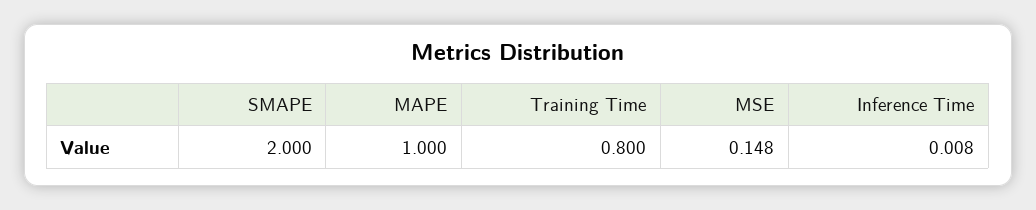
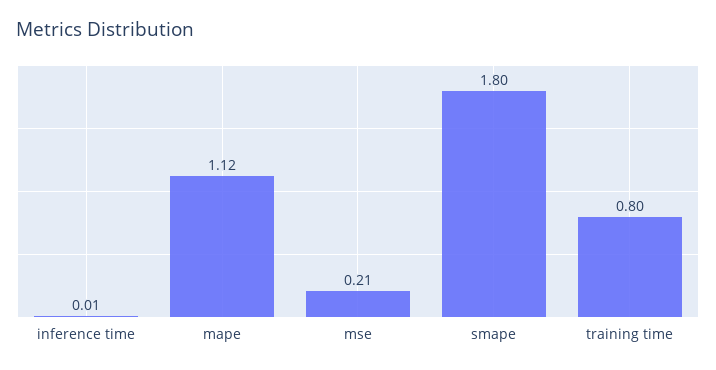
  {
-   "SMAPE": 2,
+   "SMAPE": 1.8,
-   "MAPE": 1,
+   "MAPE": 1.12,
    "Training Time": 0.8,
-   "MSE": 0.148,
+   "MSE": 0.21,
    "Inference Time": 0.008
  }

